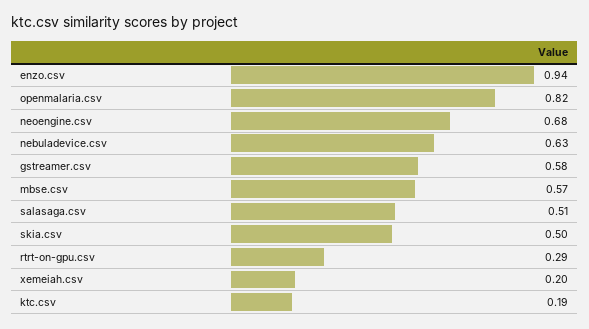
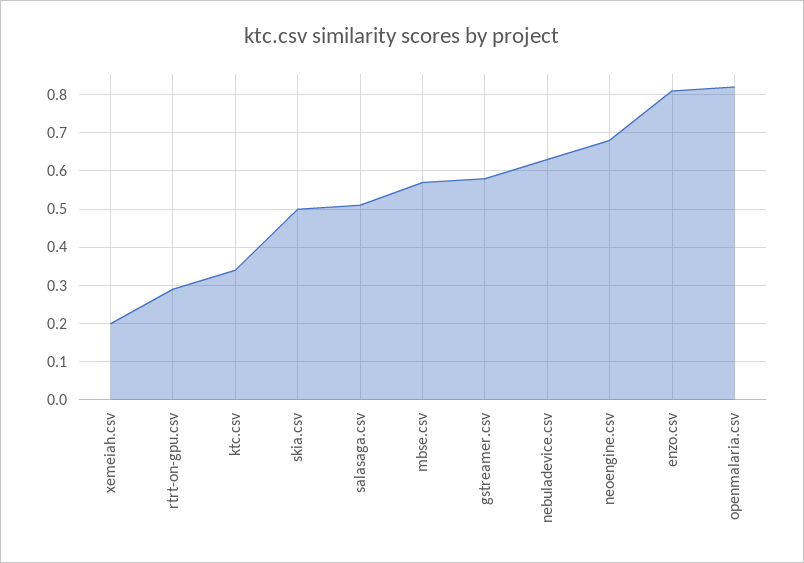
  {
-   "enzo.csv": 0.94,
+   "enzo.csv": 0.8,
    "openmalaria.csv": 0.82,
    "neoengine.csv": 0.68,
    "nebuladevice.csv": 0.63,
    "gstreamer.csv": 0.58,
    "mbse.csv": 0.57,
    "salasaga.csv": 0.51,
    "skia.csv": 0.5,
    "rtrt-on-gpu.csv": 0.29,
    "xemeiah.csv": 0.2,
-   "ktc.csv": 0.19
+   "ktc.csv": 0.35
  }

